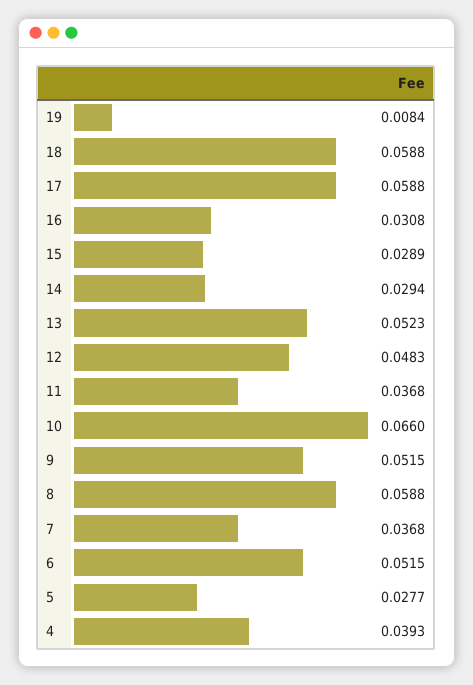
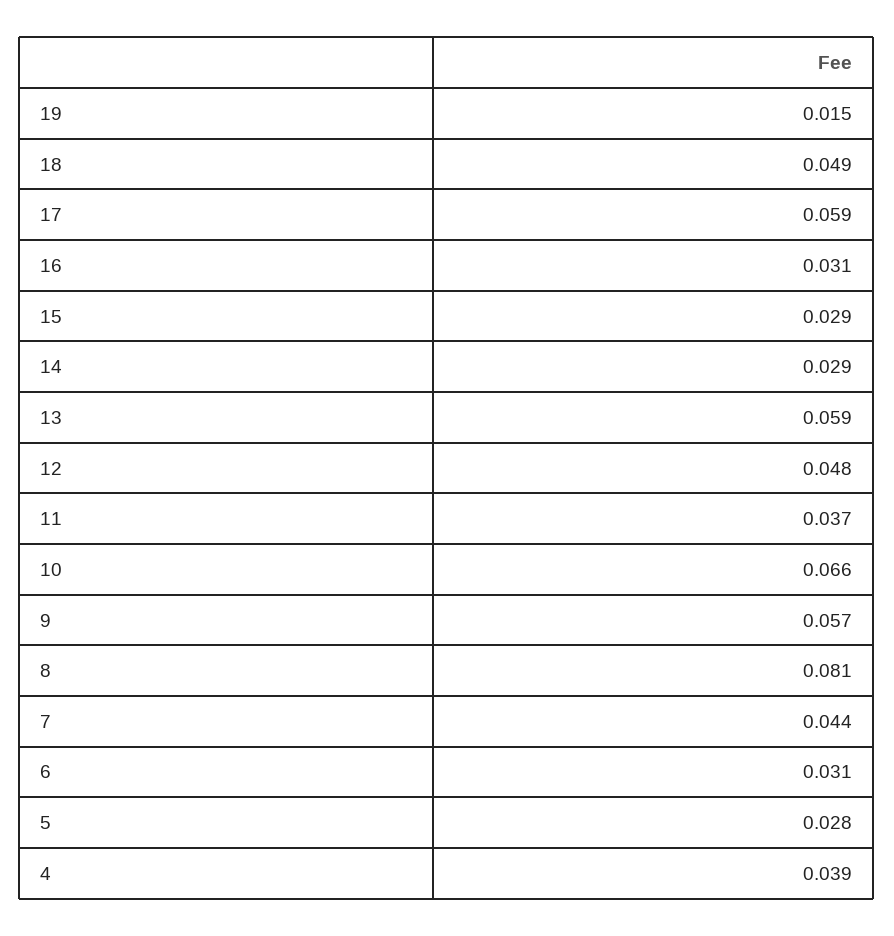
  {
-   "19": 0.0084,
+   "19": 0.015,
-   "18": 0.0588,
+   "18": 0.049,
    "17": 0.0588,
    "16": 0.0308,
    "15": 0.0289,
    "14": 0.0294,
-   "13": 0.0523,
+   "13": 0.059,
    "12": 0.0483,
    "11": 0.0368,
    "10": 0.066,
-   "9": 0.0515,
+   "9": 0.057,
-   "8": 0.0588,
+   "8": 0.081,
-   "7": 0.0368,
+   "7": 0.044,
-   "6": 0.0515,
+   "6": 0.031,
    "5": 0.0277,
    "4": 0.0393
  }

